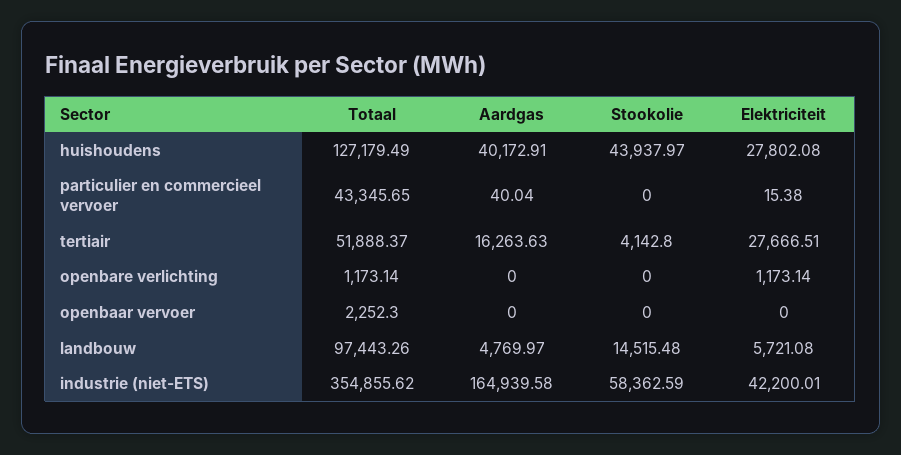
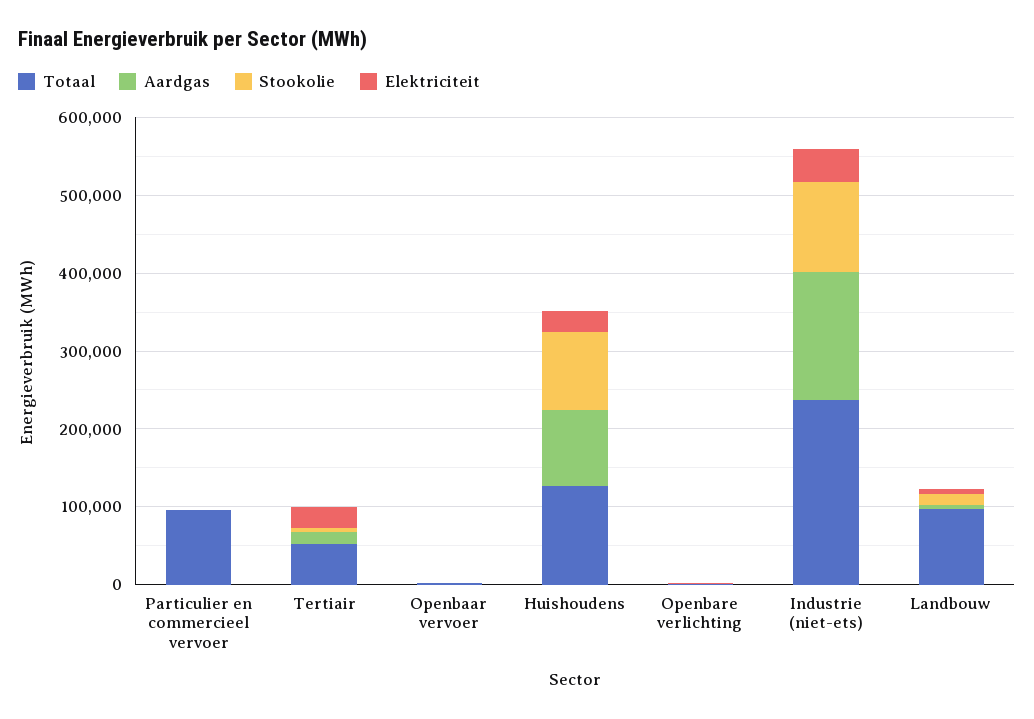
  {
    "Totaal": {
      "huishoudens": 127179.49,
-     "particulier en commercieel vervoer": 43345.65,
+     "particulier en commercieel vervoer": 100000,
      "tertiair": 51888.37,
      "openbare verlichting": 1173.14,
      "openbaar vervoer": 2252.3,
      "landbouw": 97443.26,
-     "industrie (niet-ETS)": 354855.62
+     "industrie (niet-ETS)": 240000
    },
    "Aardgas": {
-     "huishoudens": 40172.91,
+     "huishoudens": 100000,
      "particulier en commercieel vervoer": 40.04,
      "tertiair": 16263.63,
      "openbare verlichting": 0,
      "openbaar vervoer": 0,
      "landbouw": 4769.97,
      "industrie (niet-ETS)": 164939.58
    },
    "Stookolie": {
-     "huishoudens": 43937.97,
+     "huishoudens": 100000,
      "particulier en commercieel vervoer": 0,
      "tertiair": 4142.8,
      "openbare verlichting": 0,
      "openbaar vervoer": 0,
      "landbouw": 14515.48,
-     "industrie (niet-ETS)": 58362.59
+     "industrie (niet-ETS)": 120000
    },
    "Elektriciteit": {
      "huishoudens": 27802.08,
      "particulier en commercieel vervoer": 15.38,
      "tertiair": 27666.51,
      "openbare verlichting": 1173.14,
      "openbaar vervoer": 0,
      "landbouw": 5721.08,
      "industrie (niet-ETS)": 42200.01
    }
  }

